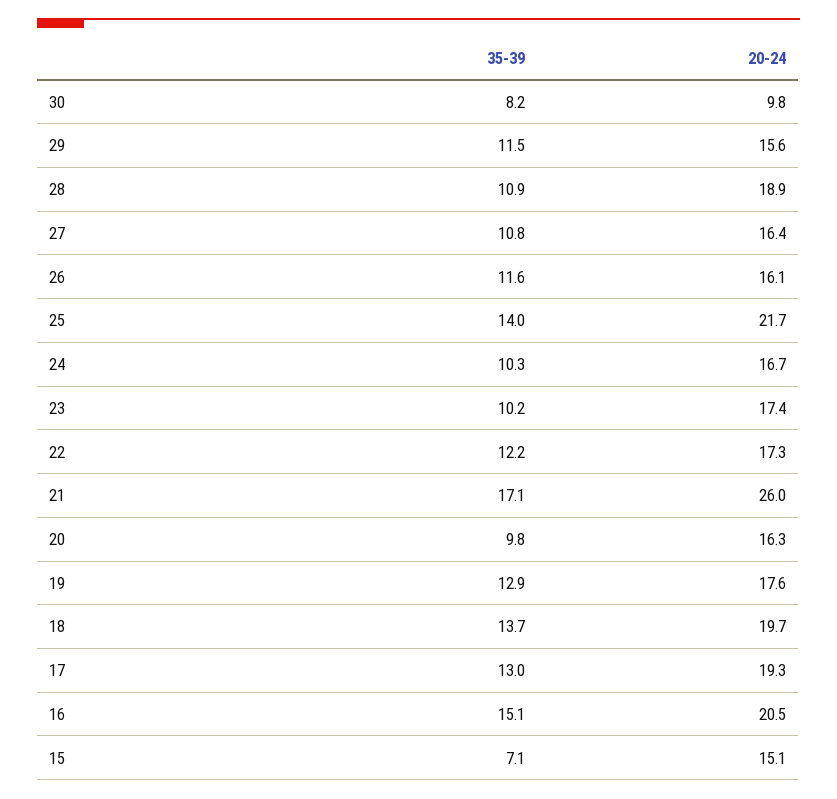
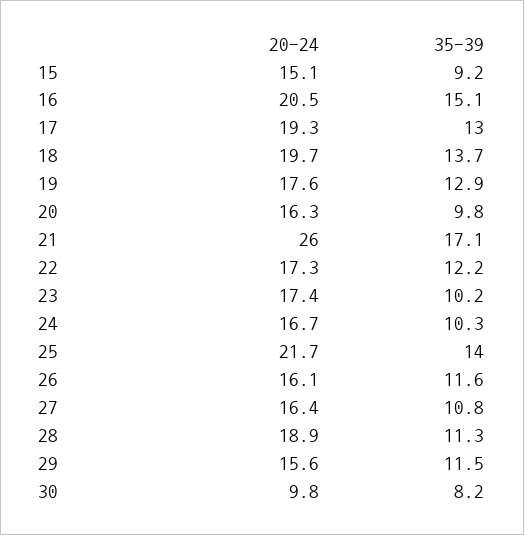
  {
    "35-39": {
      "30": 8.2,
      "29": 11.5,
-     "28": 10.9,
+     "28": 11.3,
      "27": 10.8,
      "26": 11.6,
      "25": 14,
      "24": 10.3,
      "23": 10.2,
      "22": 12.2,
      "21": 17.1,
      "20": 9.8,
      "19": 12.9,
      "18": 13.7,
      "17": 13,
      "16": 15.1,
-     "15": 7.1
+     "15": 9.2
    },
    "20-24": {
      "30": 9.8,
      "29": 15.6,
      "28": 18.9,
      "27": 16.4,
      "26": 16.1,
      "25": 21.7,
      "24": 16.7,
      "23": 17.4,
      "22": 17.3,
      "21": 26,
      "20": 16.3,
      "19": 17.6,
      "18": 19.7,
      "17": 19.3,
      "16": 20.5,
      "15": 15.1
    }
  }

